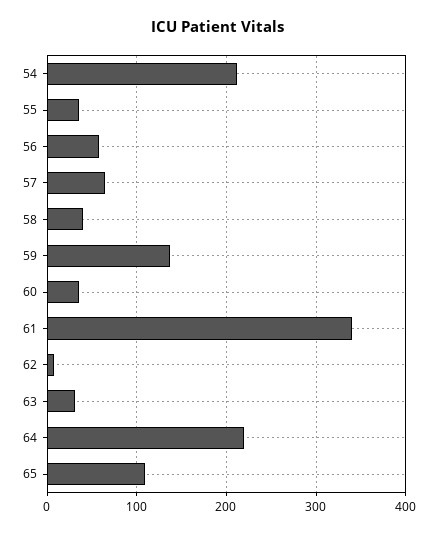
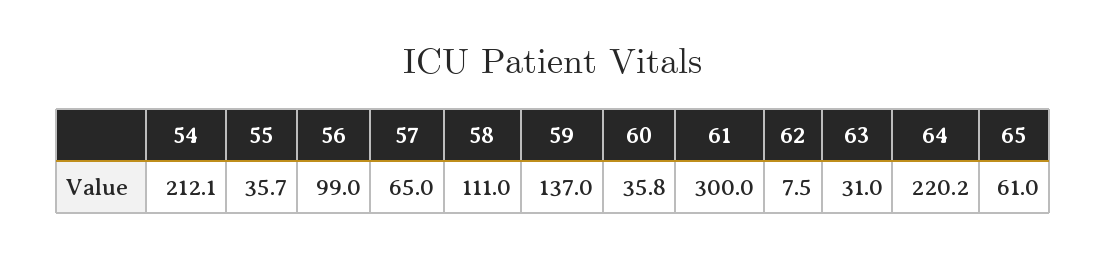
  {
    "54": 212.1,
    "55": 35.7,
-   "56": 60,
+   "56": 99,
    "57": 65,
-   "58": 40,
+   "58": 111,
    "59": 137,
    "60": 35.8,
-   "61": 340,
+   "61": 300,
    "62": 7.5,
    "63": 31,
    "64": 220.2,
-   "65": 110
+   "65": 61
  }

